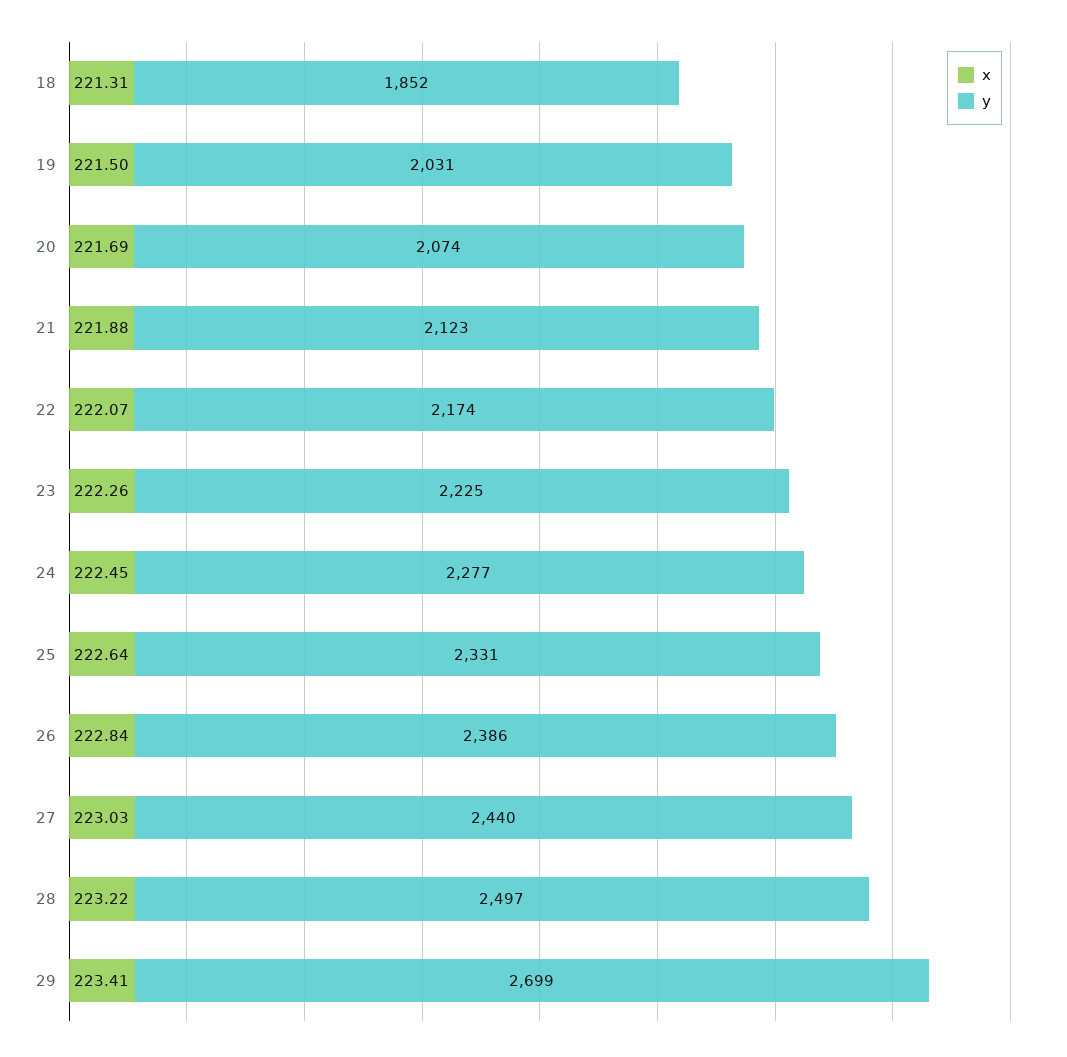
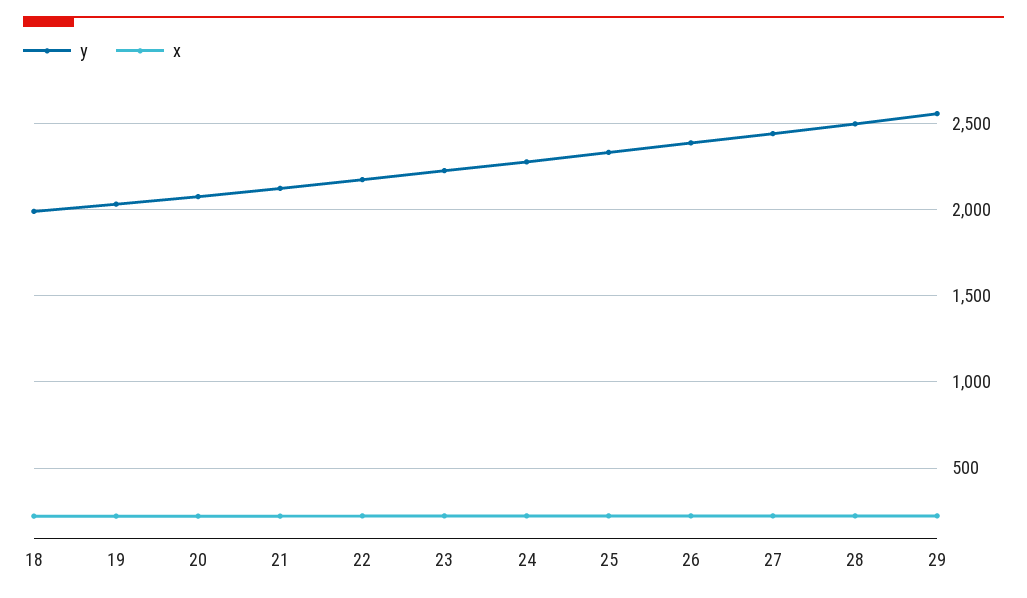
  {
    "x": {
      "18": 221.31,
      "19": 221.5,
      "20": 221.69,
      "21": 221.88,
      "22": 222.07,
      "23": 222.26,
      "24": 222.45,
      "25": 222.64,
      "26": 222.84,
      "27": 223.03,
      "28": 223.22,
      "29": 223.41
    },
    "y": {
-     "18": 1852,
+     "18": 2000,
      "19": 2031,
      "20": 2074,
      "21": 2123,
      "22": 2174,
      "23": 2225,
      "24": 2277,
      "25": 2331,
      "26": 2386,
      "27": 2440,
      "28": 2497,
-     "29": 2699
+     "29": 2550
    }
  }

